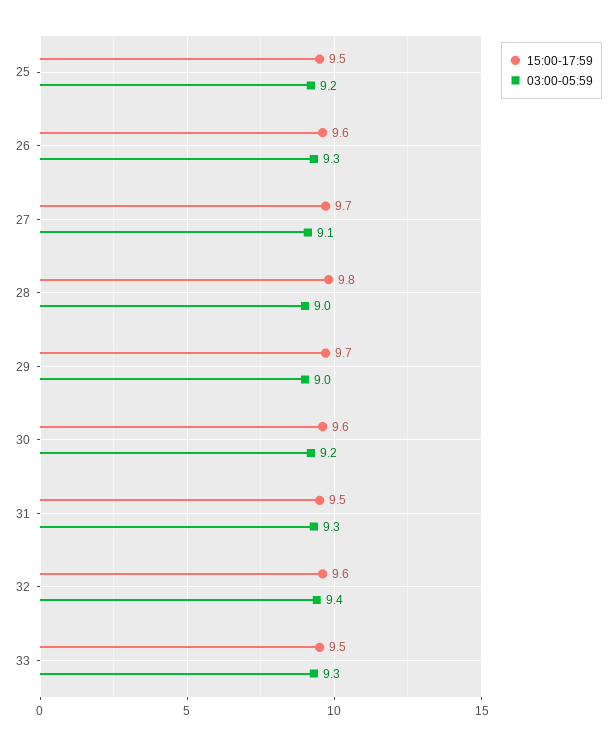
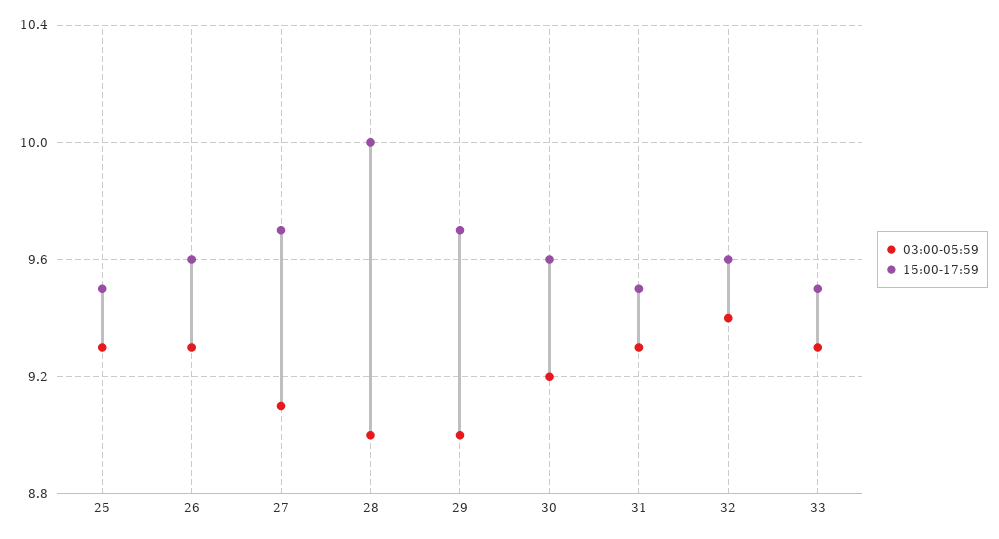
  {
    "15:00-17:59": {
      "25": 9.5,
      "26": 9.6,
      "27": 9.7,
-     "28": 9.8,
+     "28": 10,
      "29": 9.7,
      "30": 9.6,
      "31": 9.5,
      "32": 9.6,
      "33": 9.5
    },
    "03:00-05:59": {
-     "25": 9.2,
+     "25": 9.3,
      "26": 9.3,
      "27": 9.1,
      "28": 9,
      "29": 9,
      "30": 9.2,
      "31": 9.3,
      "32": 9.4,
      "33": 9.3
    }
  }

